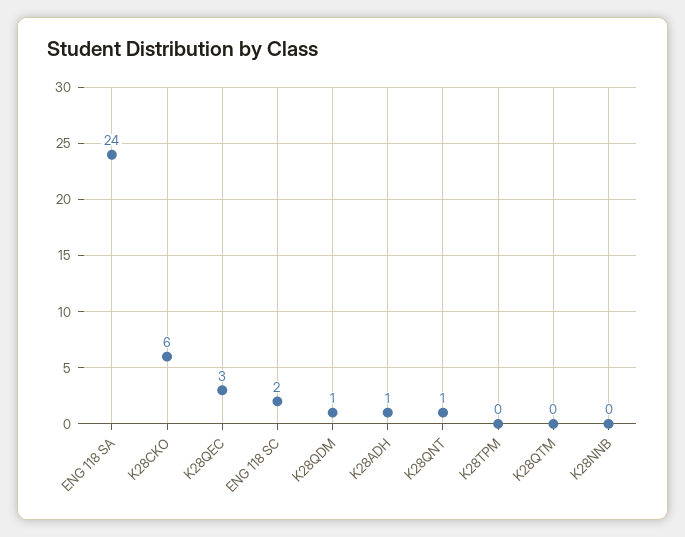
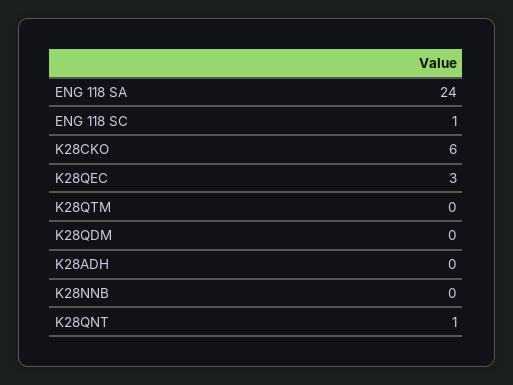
  {
    "ENG 118 SA": 24,
    "K28CKO": 6,
    "K28QEC": 3,
-   "ENG 118 SC": 2,
+   "ENG 118 SC": 1,
-   "K28QDM": 1,
+   "K28QDM": 0,
-   "K28ADH": 1,
+   "K28ADH": 0,
    "K28QNT": 1,
-   "K28TPM": 0,
    "K28QTM": 0,
    "K28NNB": 0
  }

